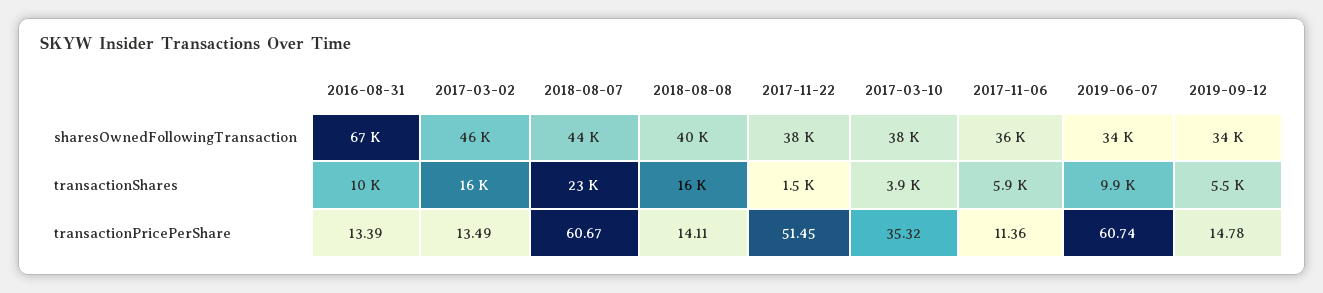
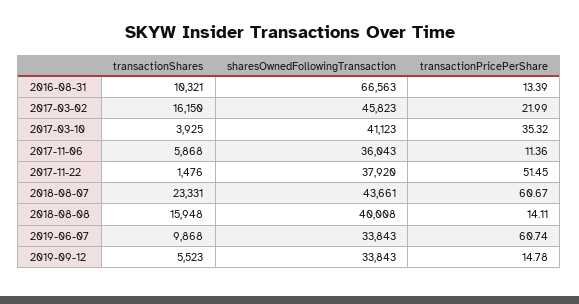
  {
    "2016-08-31": {
      "sharesOwnedFollowingTransaction": 66563,
      "transactionShares": 10321,
      "transactionPricePerShare": 13.39
    },
    "2017-03-02": {
      "sharesOwnedFollowingTransaction": 45823,
      "transactionShares": 16150,
-     "transactionPricePerShare": 13.49
+     "transactionPricePerShare": 21.99
    },
    "2018-08-07": {
      "sharesOwnedFollowingTransaction": 43661,
      "transactionShares": 23331,
      "transactionPricePerShare": 60.67
    },
    "2018-08-08": {
      "sharesOwnedFollowingTransaction": 40008,
      "transactionShares": 15948,
      "transactionPricePerShare": 14.11
    },
    "2017-11-22": {
      "sharesOwnedFollowingTransaction": 37920,
      "transactionShares": 1476,
      "transactionPricePerShare": 51.45
    },
    "2017-03-10": {
-     "sharesOwnedFollowingTransaction": 38000,
+     "sharesOwnedFollowingTransaction": 41123,
      "transactionShares": 3925,
      "transactionPricePerShare": 35.32
    },
    "2017-11-06": {
      "sharesOwnedFollowingTransaction": 36043,
      "transactionShares": 5868,
      "transactionPricePerShare": 11.36
    },
    "2019-06-07": {
      "sharesOwnedFollowingTransaction": 33843,
      "transactionShares": 9868,
      "transactionPricePerShare": 60.74
    },
    "2019-09-12": {
      "sharesOwnedFollowingTransaction": 33843,
      "transactionShares": 5523,
      "transactionPricePerShare": 14.78
    }
  }

